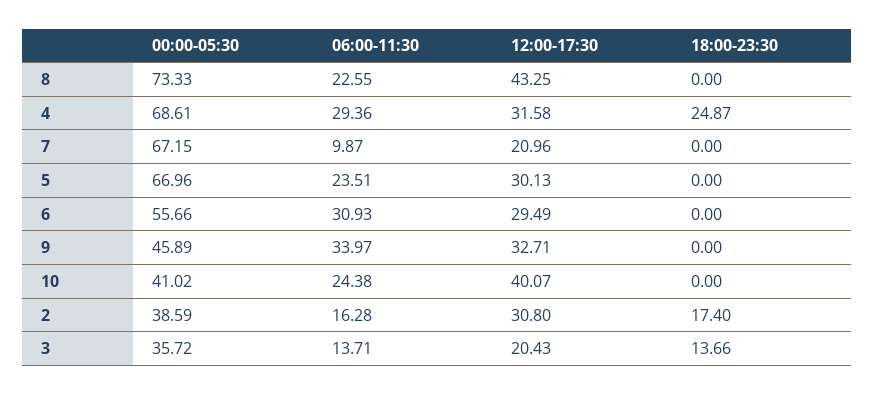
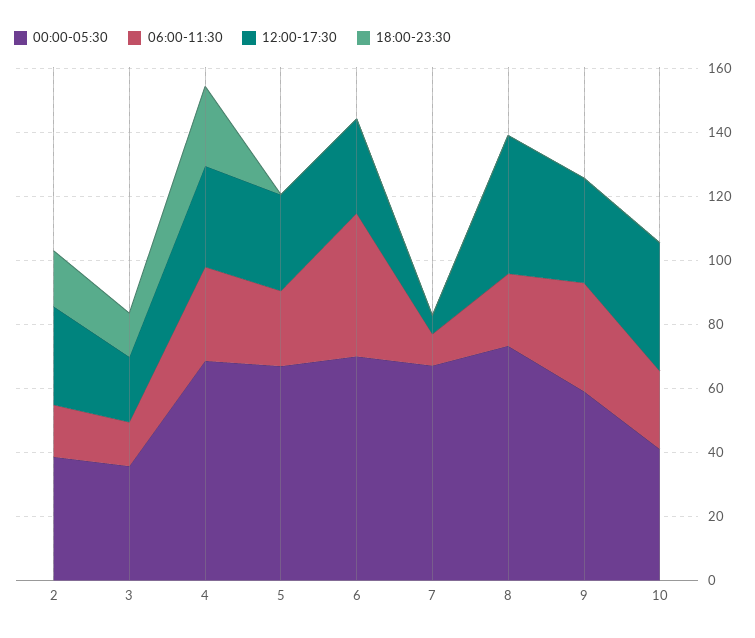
  {
    "00:00-05:30": {
      "8": 73.33,
      "4": 68.61,
      "7": 67.15,
      "5": 66.96,
-     "6": 55.66,
+     "6": 70,
-     "9": 45.89,
+     "9": 60,
      "10": 41.02,
      "2": 38.59,
      "3": 35.72
    },
    "06:00-11:30": {
      "8": 22.55,
      "4": 29.36,
      "7": 9.87,
      "5": 23.51,
-     "6": 30.93,
+     "6": 45,
      "9": 33.97,
      "10": 24.38,
      "2": 16.28,
      "3": 13.71
    },
    "12:00-17:30": {
      "8": 43.25,
      "4": 31.58,
-     "7": 20.96,
+     "7": 5,
      "5": 30.13,
      "6": 29.49,
      "9": 32.71,
      "10": 40.07,
      "2": 30.8,
      "3": 20.43
    },
    "18:00-23:30": {
      "8": 0,
      "4": 24.87,
      "7": 0,
      "5": 0,
      "6": 0,
      "9": 0,
      "10": 0,
      "2": 17.4,
      "3": 13.66
    }
  }

